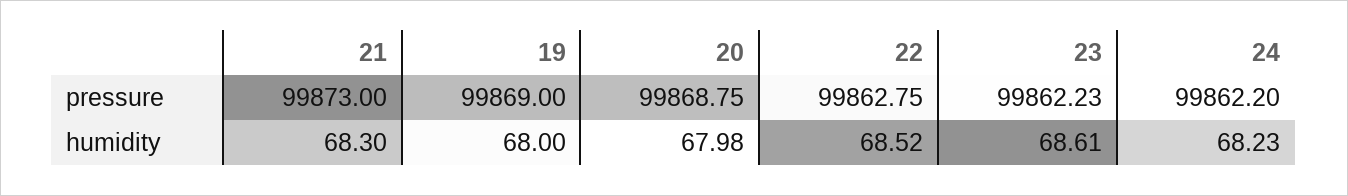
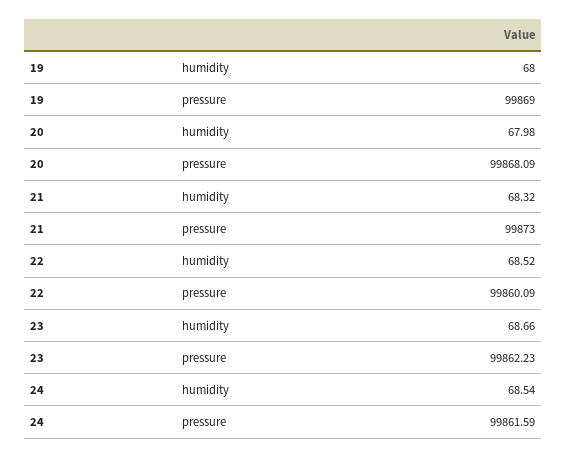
  {
    "21": {
      "pressure": 99873,
-     "humidity": 68.3
+     "humidity": 68.32
    },
    "19": {
      "pressure": 99869,
      "humidity": 68
    },
    "20": {
-     "pressure": 99868.75,
+     "pressure": 99868.09,
      "humidity": 67.98
    },
    "22": {
-     "pressure": 99862.75,
+     "pressure": 99860.09,
      "humidity": 68.52
    },
    "23": {
      "pressure": 99862.23,
-     "humidity": 68.61
+     "humidity": 68.66
    },
    "24": {
-     "pressure": 99862.2,
+     "pressure": 99861.59,
-     "humidity": 68.23
+     "humidity": 68.54
    }
  }

